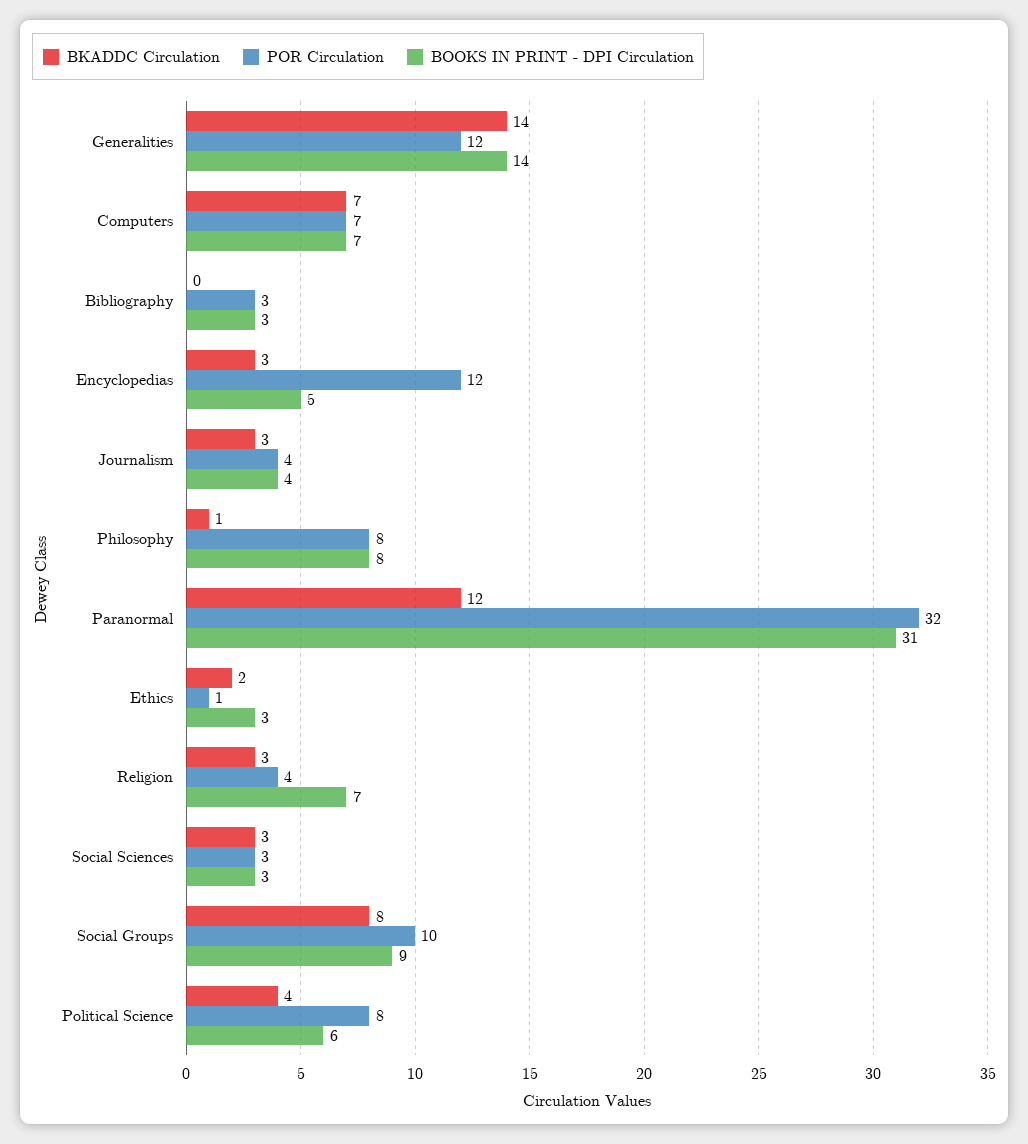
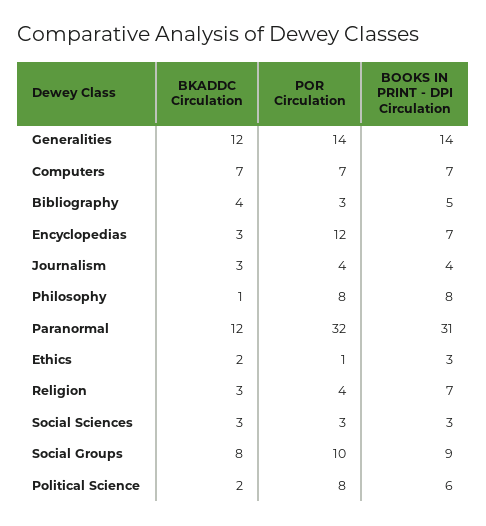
  {
    "BKADDC Circulation": {
-     "Generalities": 14,
+     "Generalities": 12,
      "Computers": 7,
-     "Bibliography": 0,
+     "Bibliography": 4,
      "Encyclopedias": 3,
      "Journalism": 3,
      "Philosophy": 1,
      "Paranormal": 12,
      "Ethics": 2,
      "Religion": 3,
      "Social Sciences": 3,
      "Social Groups": 8,
-     "Political Science": 4
+     "Political Science": 2
    },
    "POR Circulation": {
-     "Generalities": 12,
+     "Generalities": 14,
      "Computers": 7,
      "Bibliography": 3,
      "Encyclopedias": 12,
      "Journalism": 4,
      "Philosophy": 8,
      "Paranormal": 32,
      "Ethics": 1,
      "Religion": 4,
      "Social Sciences": 3,
      "Social Groups": 10,
      "Political Science": 8
    },
    "BOOKS IN PRINT - DPI Circulation": {
      "Generalities": 14,
      "Computers": 7,
-     "Bibliography": 3,
+     "Bibliography": 5,
-     "Encyclopedias": 5,
+     "Encyclopedias": 7,
      "Journalism": 4,
      "Philosophy": 8,
      "Paranormal": 31,
      "Ethics": 3,
      "Religion": 7,
      "Social Sciences": 3,
      "Social Groups": 9,
      "Political Science": 6
    }
  }

